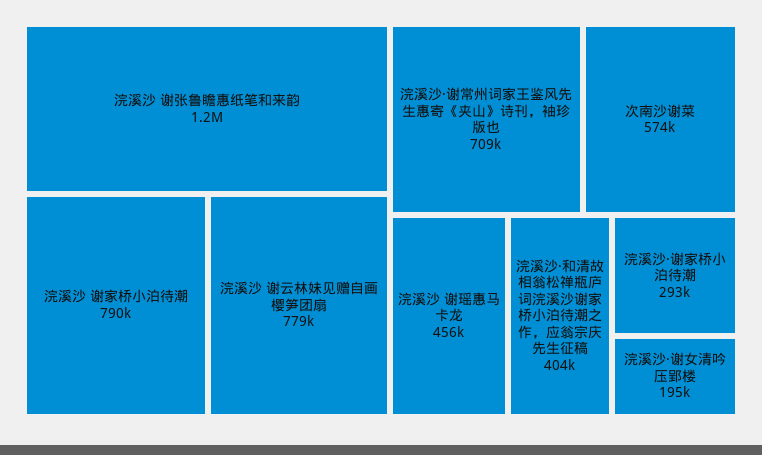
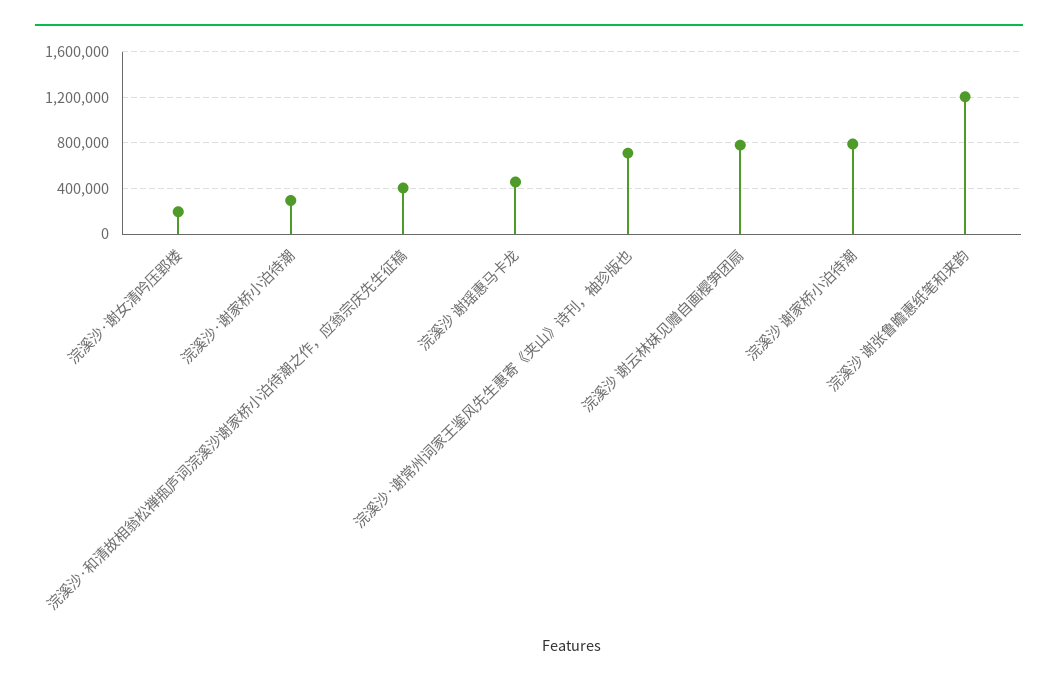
  {
    "浣溪沙 谢张鲁瞻惠纸笔和来韵": 1200000,
    "浣溪沙 谢家桥小泊待潮": 790000,
    "浣溪沙 谢云林妹见赠自画樱笋团扇": 779000,
    "浣溪沙·谢常州词家王鉴风先生惠寄《夹山》诗刊，袖珍版也": 709000,
-   "次南沙谢菜": 574000,
    "浣溪沙 谢瑶惠马卡龙": 456000,
    "浣溪沙·和清故相翁松禅瓶庐词浣溪沙谢家桥小泊待潮之作，应翁宗庆先生征稿": 404000,
    "浣溪沙·谢家桥小泊待潮": 293000,
    "浣溪沙·谢女清吟压郢楼": 195000
  }

